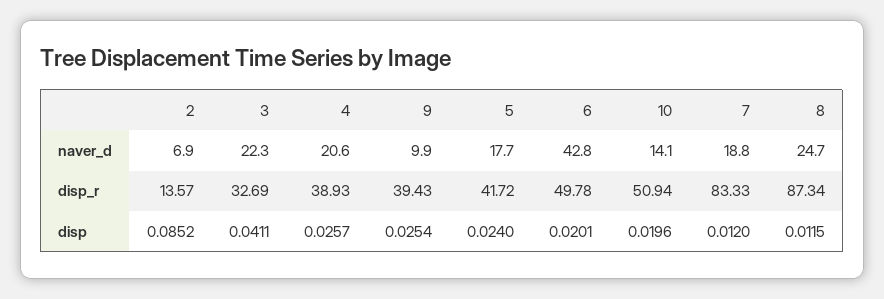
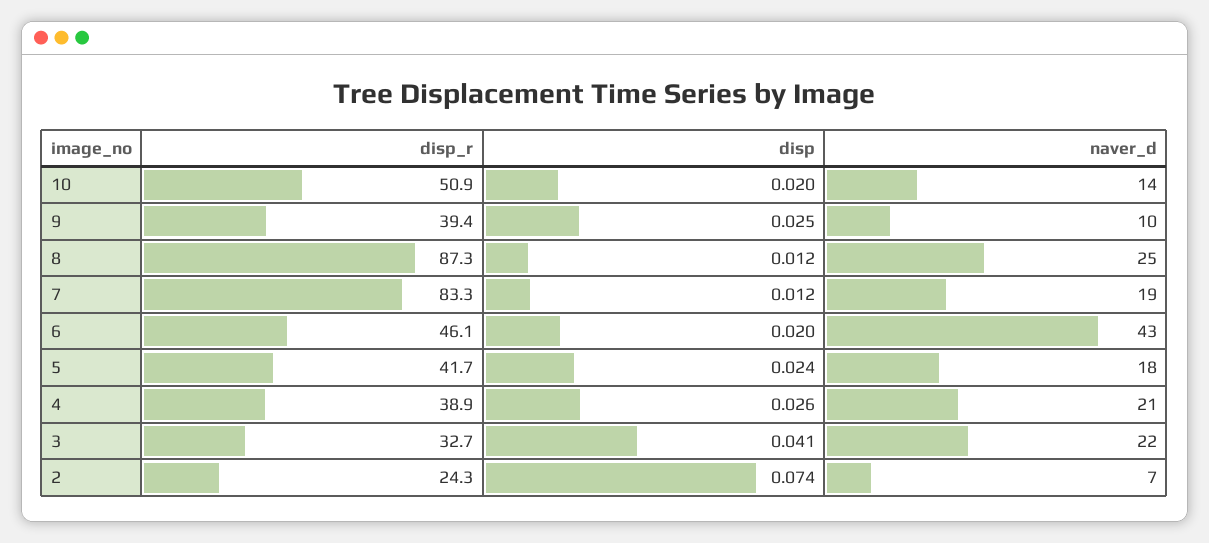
  {
    "2": {
      "naver_d": 6.9,
-     "disp_r": 13.57,
+     "disp_r": 24.3,
-     "disp": 0.0852
+     "disp": 0.074
    },
    "3": {
      "naver_d": 22.3,
      "disp_r": 32.69,
      "disp": 0.0411
    },
    "4": {
      "naver_d": 20.6,
      "disp_r": 38.93,
      "disp": 0.0257
    },
    "9": {
      "naver_d": 9.9,
      "disp_r": 39.43,
      "disp": 0.0254
    },
    "5": {
      "naver_d": 17.7,
      "disp_r": 41.72,
      "disp": 0.024
    },
    "6": {
      "naver_d": 42.8,
-     "disp_r": 49.78,
+     "disp_r": 46.1,
      "disp": 0.0201
    },
    "10": {
      "naver_d": 14.1,
      "disp_r": 50.94,
      "disp": 0.0196
    },
    "7": {
      "naver_d": 18.8,
      "disp_r": 83.33,
      "disp": 0.012
    },
    "8": {
      "naver_d": 24.7,
      "disp_r": 87.34,
      "disp": 0.0115
    }
  }

